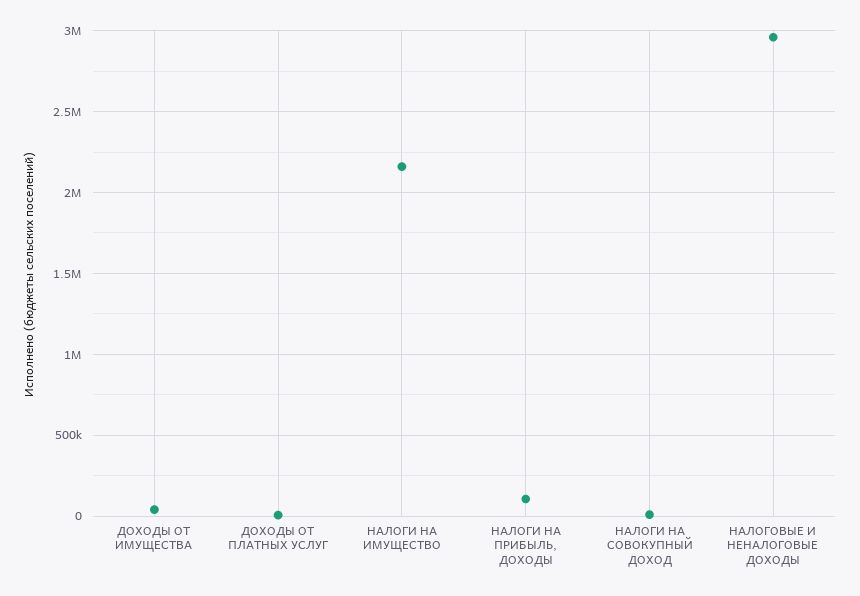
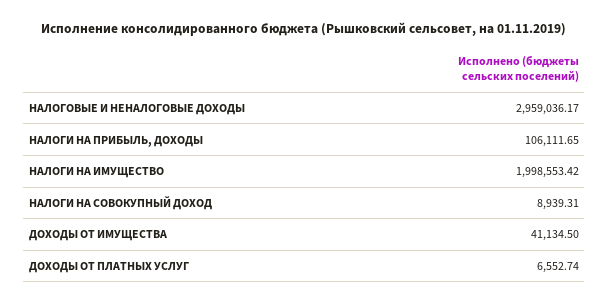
  {
    "ДОХОДЫ ОТ ИМУЩЕСТВА": 41134.5,
    "ДОХОДЫ ОТ ПЛАТНЫХ УСЛУГ": 6552.74,
-   "НАЛОГИ НА ИМУЩЕСТВО": 2150000,
+   "НАЛОГИ НА ИМУЩЕСТВО": 1998553.42,
    "НАЛОГИ НА ПРИБЫЛЬ, ДОХОДЫ": 106111.65,
    "НАЛОГИ НА СОВОКУПНЫЙ ДОХОД": 8939.31,
    "НАЛОГОВЫЕ И НЕНАЛОГОВЫЕ ДОХОДЫ": 2959036.17
  }

